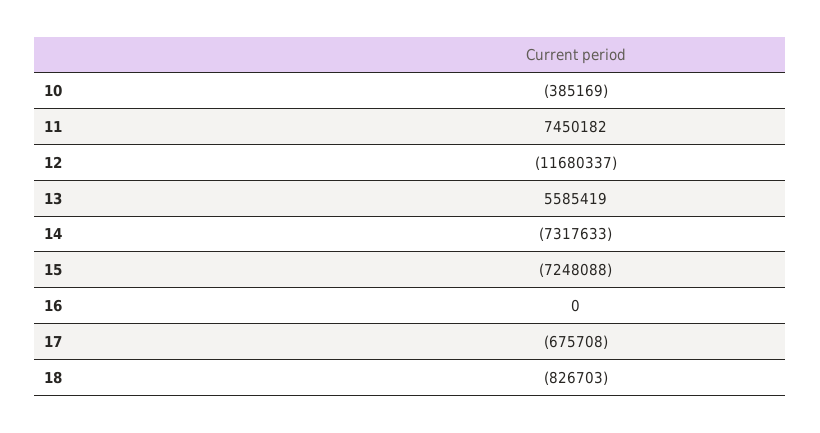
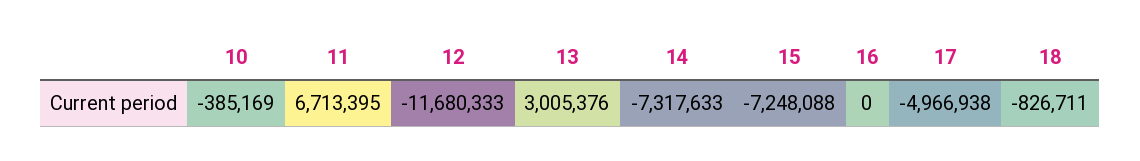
  {
    "10": -385169,
-   "11": 7450182,
+   "11": 6713395,
-   "12": -11680337,
+   "12": -11680333,
-   "13": 5585419,
+   "13": 3005376,
    "14": -7317633,
    "15": -7248088,
    "16": 0,
-   "17": -675708,
+   "17": -4966938,
-   "18": -826703
+   "18": -826711
  }

